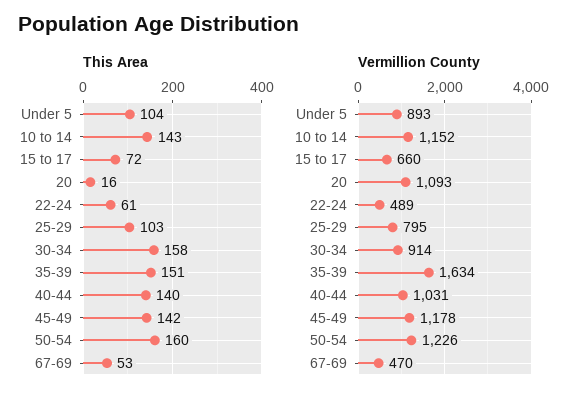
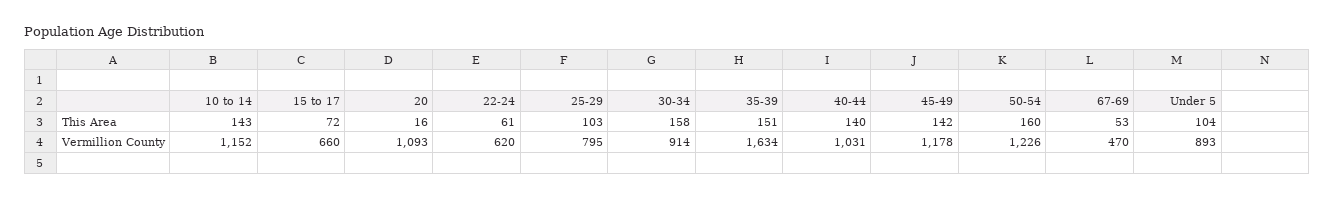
  {
    "This Area": {
      "Under 5": 104,
      "10 to 14": 143,
      "15 to 17": 72,
      "20": 16,
      "22-24": 61,
      "25-29": 103,
      "30-34": 158,
      "35-39": 151,
      "40-44": 140,
      "45-49": 142,
      "50-54": 160,
      "67-69": 53
    },
    "Vermillion County": {
      "Under 5": 893,
      "10 to 14": 1152,
      "15 to 17": 660,
      "20": 1093,
-     "22-24": 489,
+     "22-24": 620,
      "25-29": 795,
      "30-34": 914,
      "35-39": 1634,
      "40-44": 1031,
      "45-49": 1178,
      "50-54": 1226,
      "67-69": 470
    }
  }

